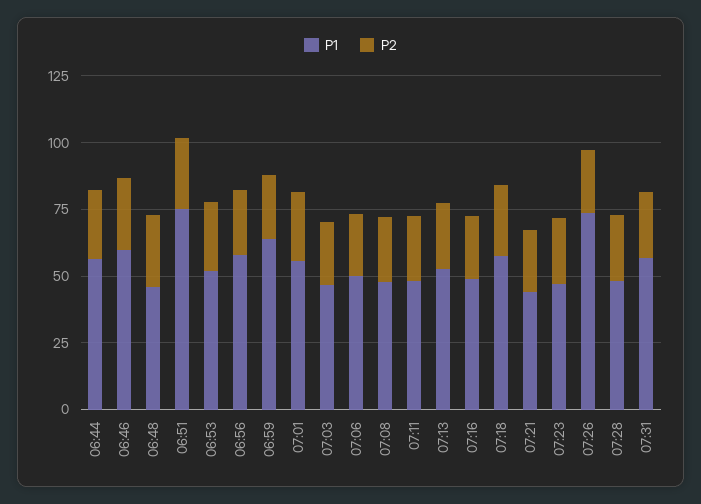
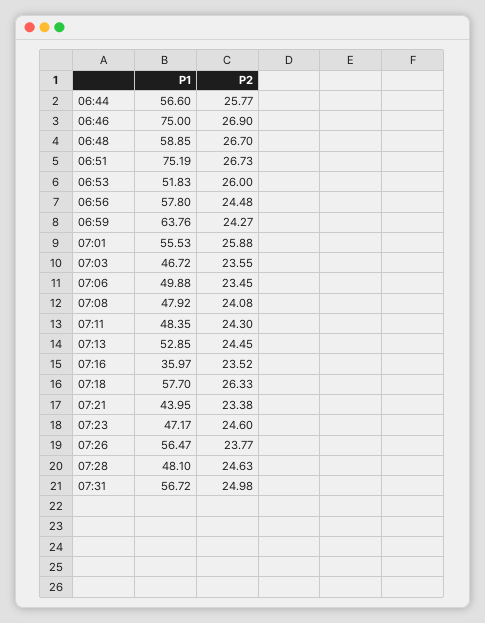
  {
    "P1": {
      "06:44": 56.6,
-     "06:46": 60,
+     "06:46": 75,
-     "06:48": 45,
+     "06:48": 58.85,
      "06:51": 75.19,
      "06:53": 51.83,
      "06:56": 57.8,
      "06:59": 63.76,
      "07:01": 55.53,
      "07:03": 46.72,
      "07:06": 49.88,
      "07:08": 47.92,
      "07:11": 48.35,
      "07:13": 52.85,
-     "07:16": 50,
+     "07:16": 35.97,
      "07:18": 57.7,
      "07:21": 43.95,
      "07:23": 47.17,
-     "07:26": 75,
+     "07:26": 56.47,
      "07:28": 48.1,
      "07:31": 56.72
    },
    "P2": {
      "06:44": 25.77,
      "06:46": 26.9,
      "06:48": 26.7,
      "06:51": 26.73,
      "06:53": 26,
      "06:56": 24.48,
      "06:59": 24.27,
      "07:01": 25.88,
      "07:03": 23.55,
      "07:06": 23.45,
      "07:08": 24.08,
      "07:11": 24.3,
      "07:13": 24.45,
      "07:16": 23.52,
      "07:18": 26.33,
      "07:21": 23.38,
      "07:23": 24.6,
      "07:26": 23.77,
      "07:28": 24.63,
      "07:31": 24.98
    }
  }

